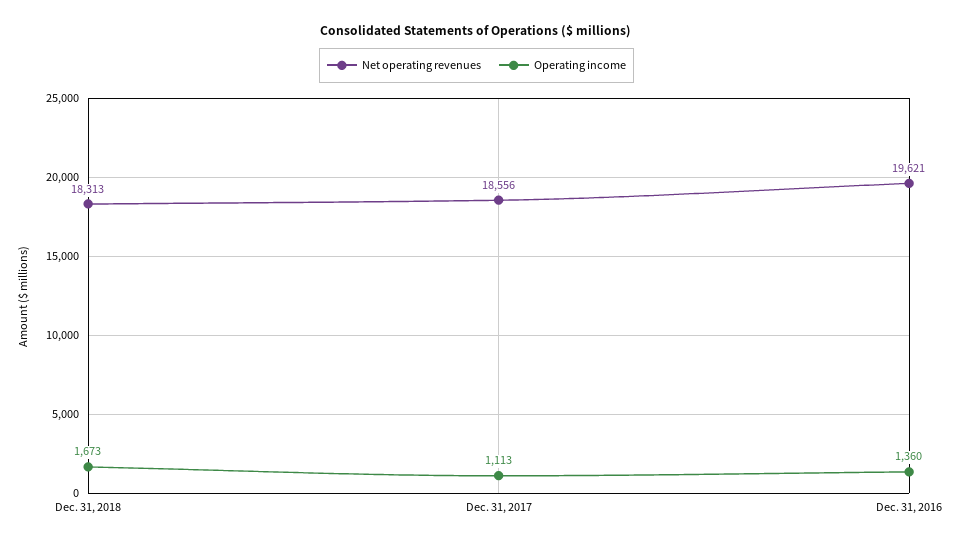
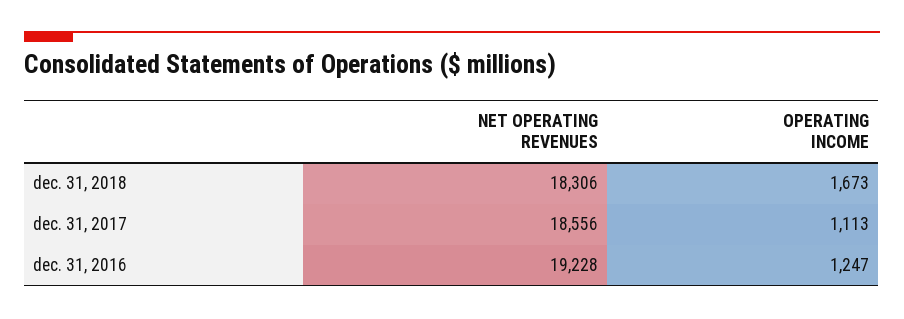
  {
    "Net operating revenues": {
-     "Dec. 31, 2018": 18313,
+     "Dec. 31, 2018": 18306,
      "Dec. 31, 2017": 18556,
-     "Dec. 31, 2016": 19621
+     "Dec. 31, 2016": 19228
    },
    "Operating income": {
      "Dec. 31, 2018": 1673,
      "Dec. 31, 2017": 1113,
-     "Dec. 31, 2016": 1360
+     "Dec. 31, 2016": 1247
    }
  }

